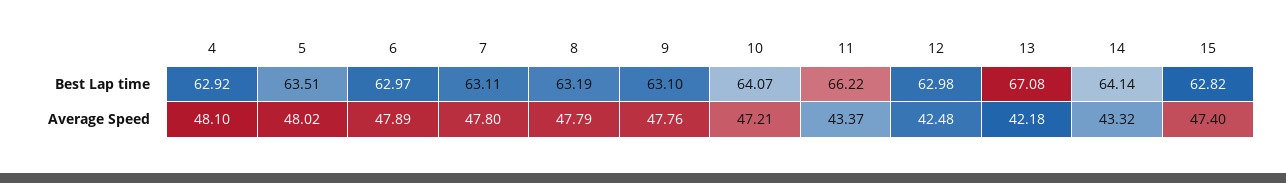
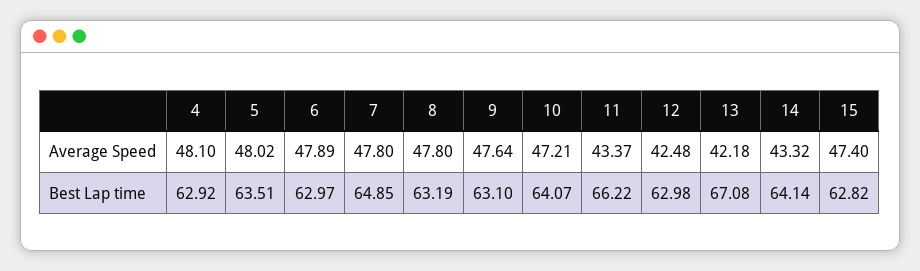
  {
    "4": {
      "Best Lap time": 62.92,
      "Average Speed": 48.1
    },
    "5": {
      "Best Lap time": 63.51,
      "Average Speed": 48.02
    },
    "6": {
      "Best Lap time": 62.97,
      "Average Speed": 47.89
    },
    "7": {
-     "Best Lap time": 63.11,
+     "Best Lap time": 64.85,
      "Average Speed": 47.8
    },
    "8": {
      "Best Lap time": 63.19,
-     "Average Speed": 47.79
+     "Average Speed": 47.8
    },
    "9": {
      "Best Lap time": 63.1,
-     "Average Speed": 47.76
+     "Average Speed": 47.64
    },
    "10": {
      "Best Lap time": 64.07,
      "Average Speed": 47.21
    },
    "11": {
      "Best Lap time": 66.22,
      "Average Speed": 43.37
    },
    "12": {
      "Best Lap time": 62.98,
      "Average Speed": 42.48
    },
    "13": {
      "Best Lap time": 67.08,
      "Average Speed": 42.18
    },
    "14": {
      "Best Lap time": 64.14,
      "Average Speed": 43.32
    },
    "15": {
      "Best Lap time": 62.82,
      "Average Speed": 47.4
    }
  }

